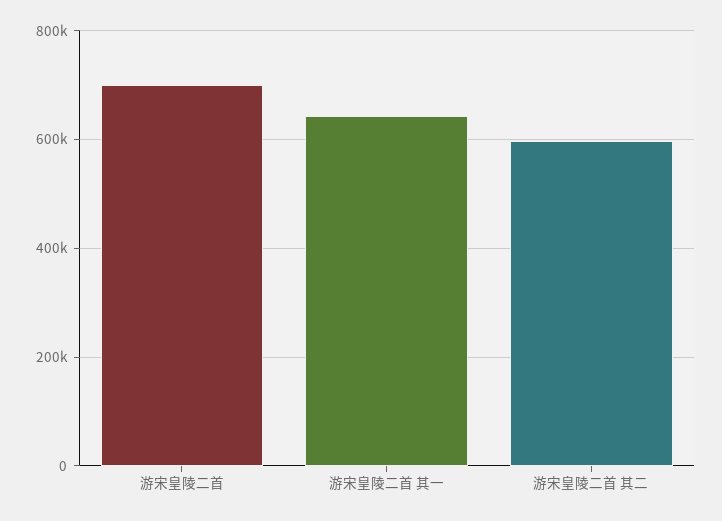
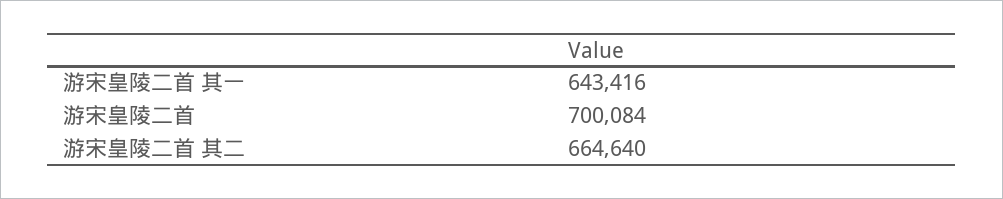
  {
    "游宋皇陵二首": 700084,
    "游宋皇陵二首 其一": 643416,
-   "游宋皇陵二首 其二": 600000
+   "游宋皇陵二首 其二": 664640
  }

